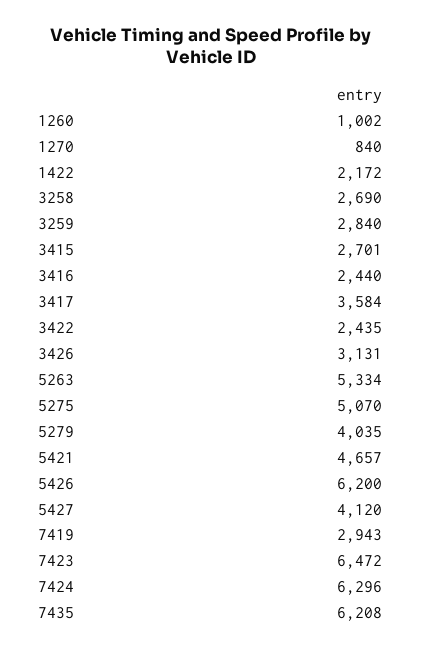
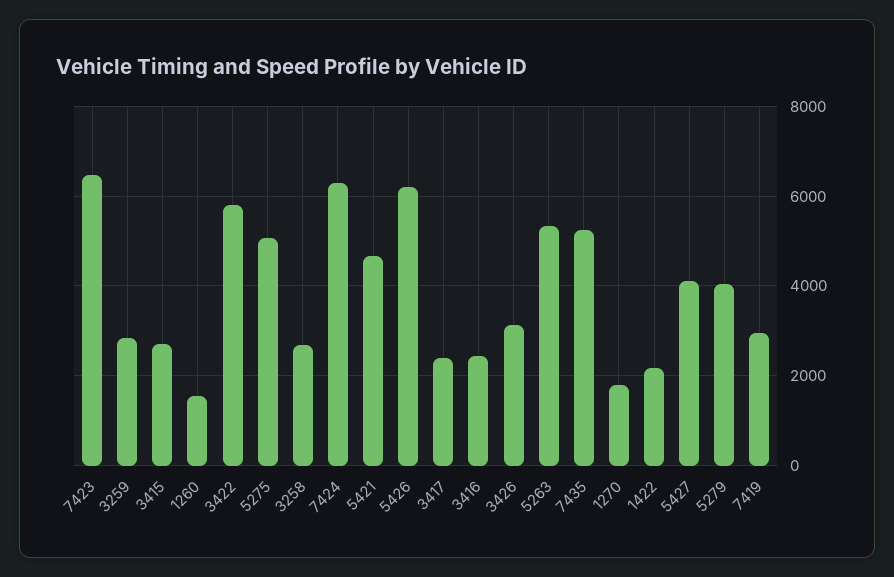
  {
-   "1260": 1002,
+   "1260": 1600,
-   "1270": 840,
+   "1270": 1800,
    "1422": 2172,
    "3258": 2690,
    "3259": 2840,
    "3415": 2701,
    "3416": 2440,
-   "3417": 3584,
+   "3417": 2400,
-   "3422": 2435,
+   "3422": 5800,
    "3426": 3131,
    "5263": 5334,
    "5275": 5070,
    "5279": 4035,
    "5421": 4657,
    "5426": 6200,
    "5427": 4120,
    "7419": 2943,
    "7423": 6472,
    "7424": 6296,
-   "7435": 6208
+   "7435": 5200
  }

